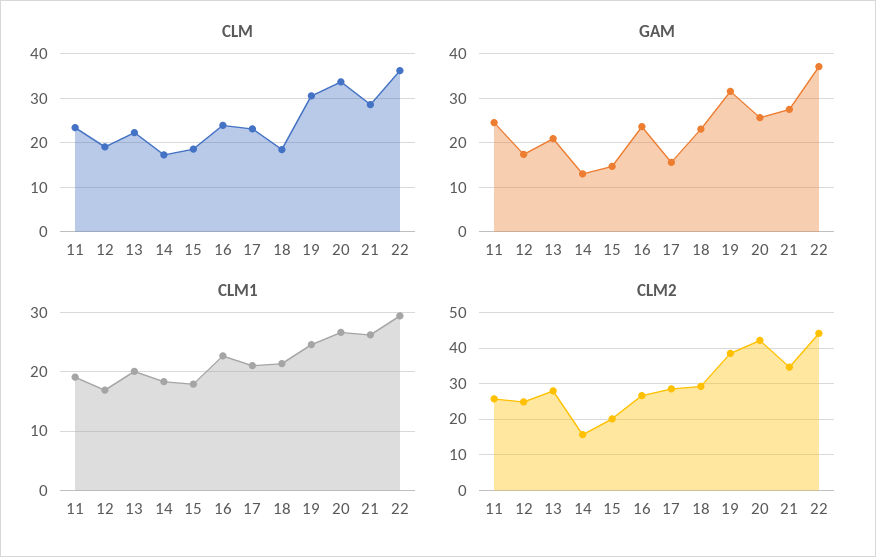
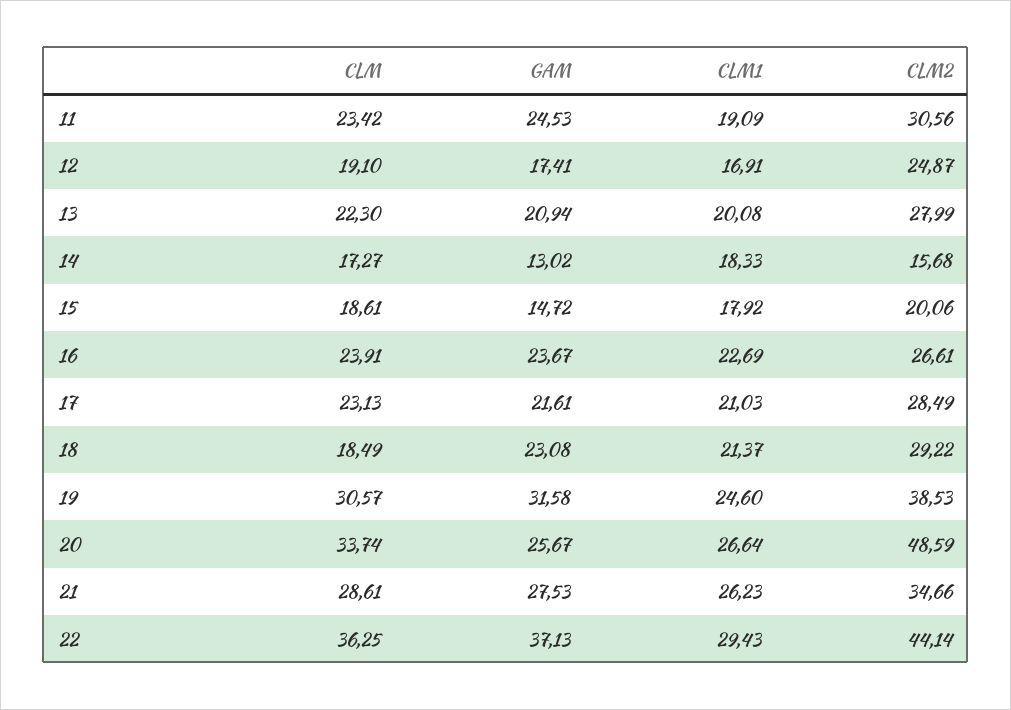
  {
    "CLM": {
      "11": 23.42,
      "12": 19.1,
      "13": 22.3,
      "14": 17.27,
      "15": 18.61,
      "16": 23.91,
      "17": 23.13,
      "18": 18.49,
      "19": 30.57,
      "20": 33.74,
      "21": 28.61,
      "22": 36.25
    },
    "GAM": {
      "11": 24.53,
      "12": 17.41,
      "13": 20.94,
      "14": 13.02,
      "15": 14.72,
      "16": 23.67,
-     "17": 16,
+     "17": 21.61,
      "18": 23.08,
      "19": 31.58,
      "20": 25.67,
      "21": 27.53,
      "22": 37.13
    },
    "CLM1": {
      "11": 19.09,
      "12": 16.91,
      "13": 20.08,
      "14": 18.33,
      "15": 17.92,
      "16": 22.69,
      "17": 21.03,
      "18": 21.37,
      "19": 24.6,
      "20": 26.64,
      "21": 26.23,
      "22": 29.43
    },
    "CLM2": {
-     "11": 26,
+     "11": 30.56,
      "12": 24.87,
      "13": 27.99,
      "14": 15.68,
      "15": 20.06,
      "16": 26.61,
      "17": 28.49,
      "18": 29.22,
      "19": 38.53,
-     "20": 42,
+     "20": 48.59,
      "21": 34.66,
      "22": 44.14
    }
  }

